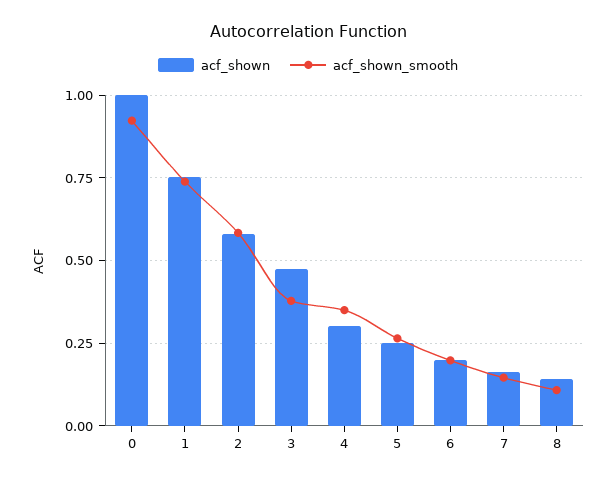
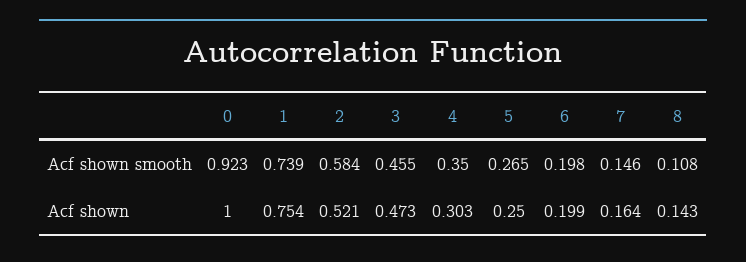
  {
    "acf_shown": {
      "0": 1,
      "1": 0.754,
-     "2": 0.575,
+     "2": 0.521,
      "3": 0.473,
      "4": 0.303,
      "5": 0.25,
      "6": 0.199,
      "7": 0.164,
      "8": 0.143
    },
    "acf_shown_smooth": {
      "0": 0.923,
      "1": 0.739,
      "2": 0.584,
-     "3": 0.375,
+     "3": 0.455,
      "4": 0.35,
      "5": 0.265,
      "6": 0.198,
      "7": 0.146,
      "8": 0.108
    }
  }

